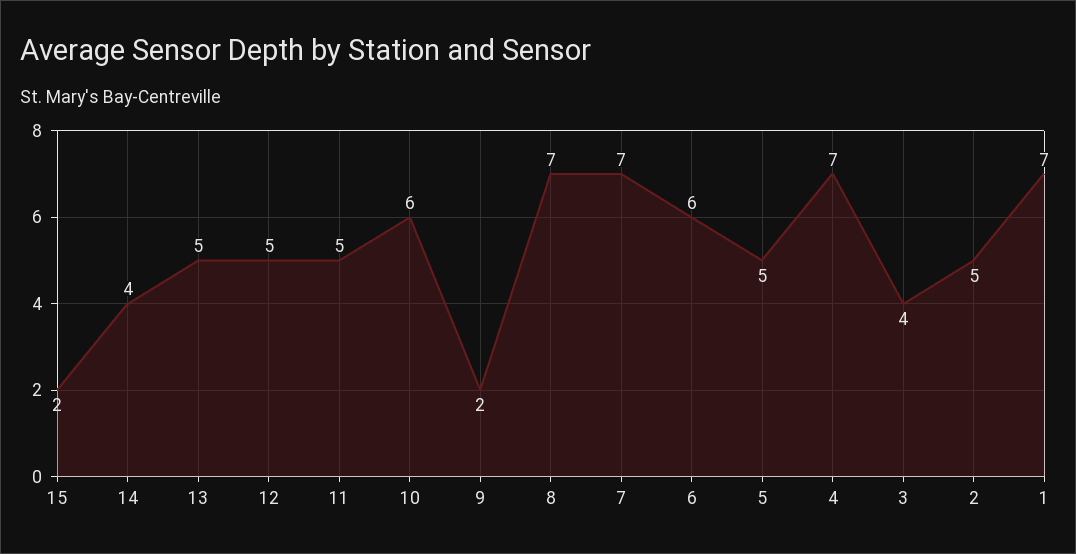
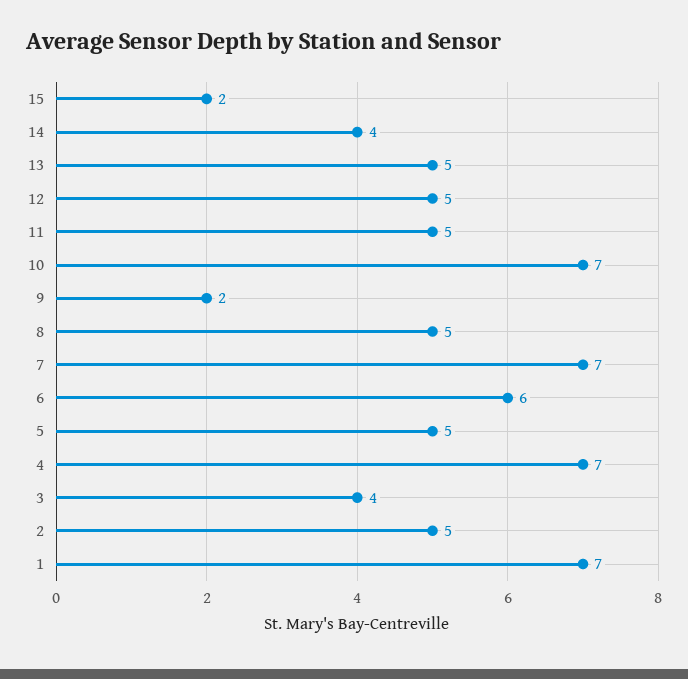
  {
    "15": 2,
    "14": 4,
    "13": 5,
    "12": 5,
    "11": 5,
-   "10": 6,
+   "10": 7,
    "9": 2,
-   "8": 7,
+   "8": 5,
    "7": 7,
    "6": 6,
    "5": 5,
    "4": 7,
    "3": 4,
    "2": 5,
    "1": 7
  }

